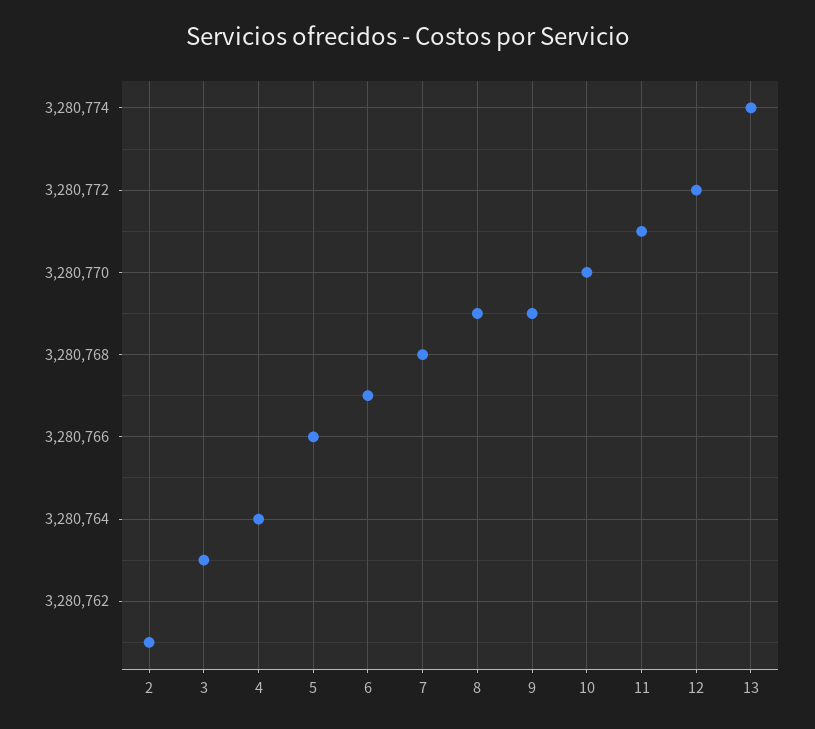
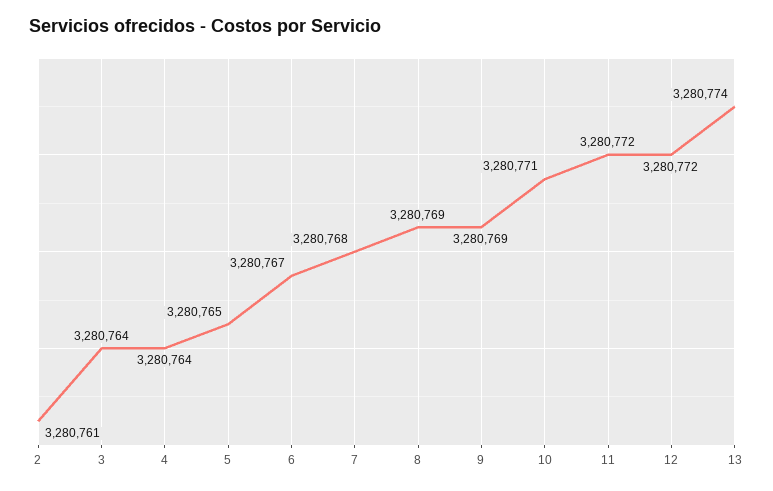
  {
    "2": 3280761,
-   "3": 3280763,
+   "3": 3280764,
    "4": 3280764,
-   "5": 3280766,
+   "5": 3280765,
    "6": 3280767,
    "7": 3280768,
    "8": 3280769,
    "9": 3280769,
-   "10": 3280770,
+   "10": 3280771,
-   "11": 3280771,
+   "11": 3280772,
    "12": 3280772,
    "13": 3280774
  }

